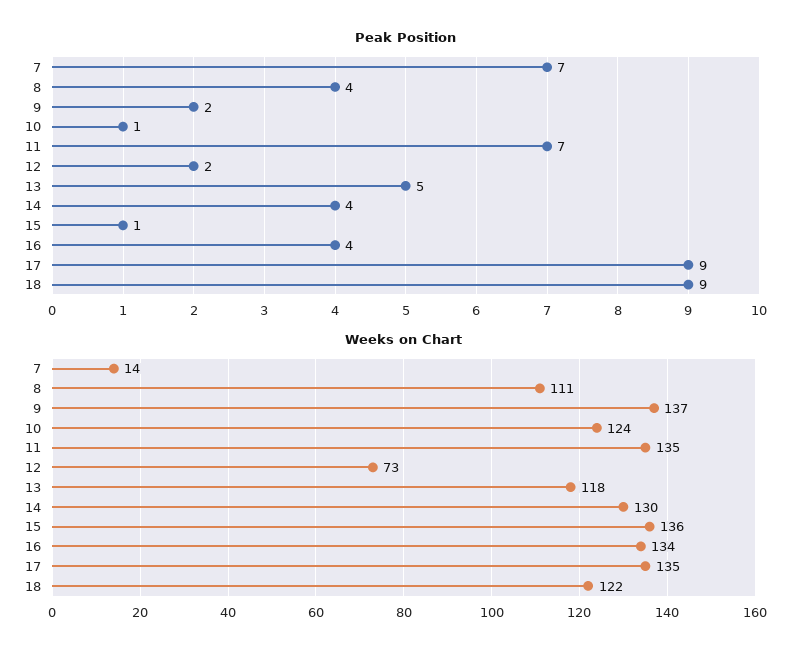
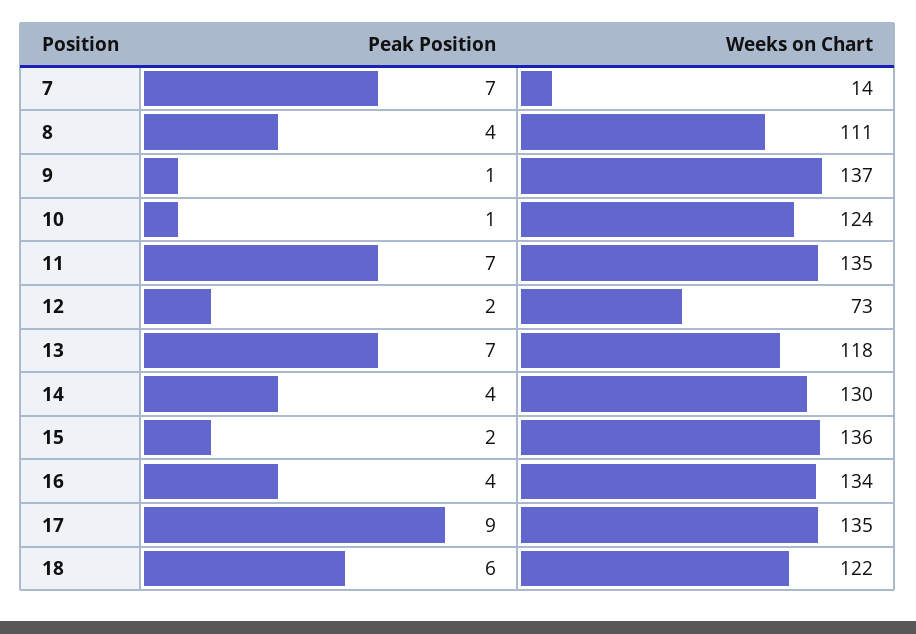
  {
    "Peak Position": {
      "7": 7,
      "8": 4,
-     "9": 2,
+     "9": 1,
      "10": 1,
      "11": 7,
      "12": 2,
-     "13": 5,
+     "13": 7,
      "14": 4,
-     "15": 1,
+     "15": 2,
      "16": 4,
      "17": 9,
-     "18": 9
+     "18": 6
    },
    "Weeks on Chart": {
      "7": 14,
      "8": 111,
      "9": 137,
      "10": 124,
      "11": 135,
      "12": 73,
      "13": 118,
      "14": 130,
      "15": 136,
      "16": 134,
      "17": 135,
      "18": 122
    }
  }

